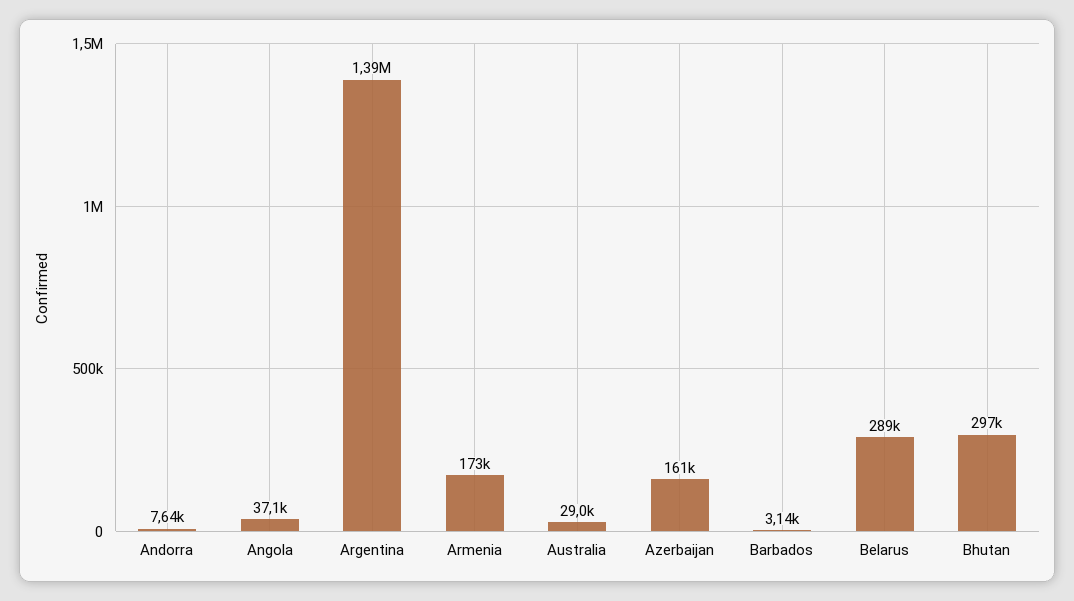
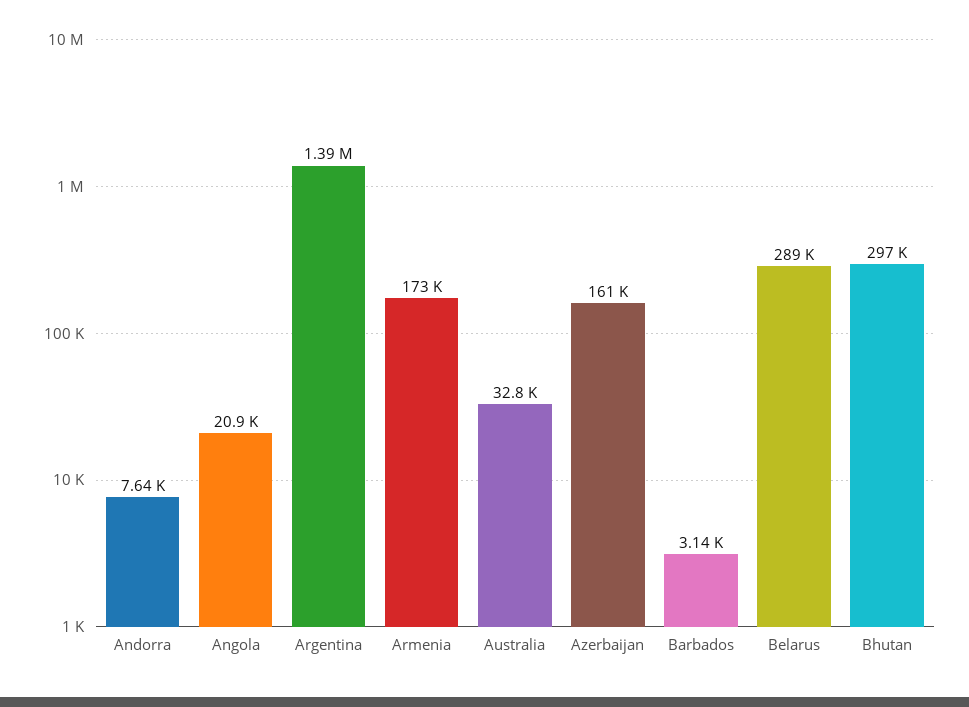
  {
    "Andorra": 7640,
-   "Angola": 37100,
+   "Angola": 20900,
    "Argentina": 1390000,
    "Armenia": 173000,
-   "Australia": 29000,
+   "Australia": 32800,
    "Azerbaijan": 161000,
    "Barbados": 3140,
    "Belarus": 289000,
    "Bhutan": 297000
  }

